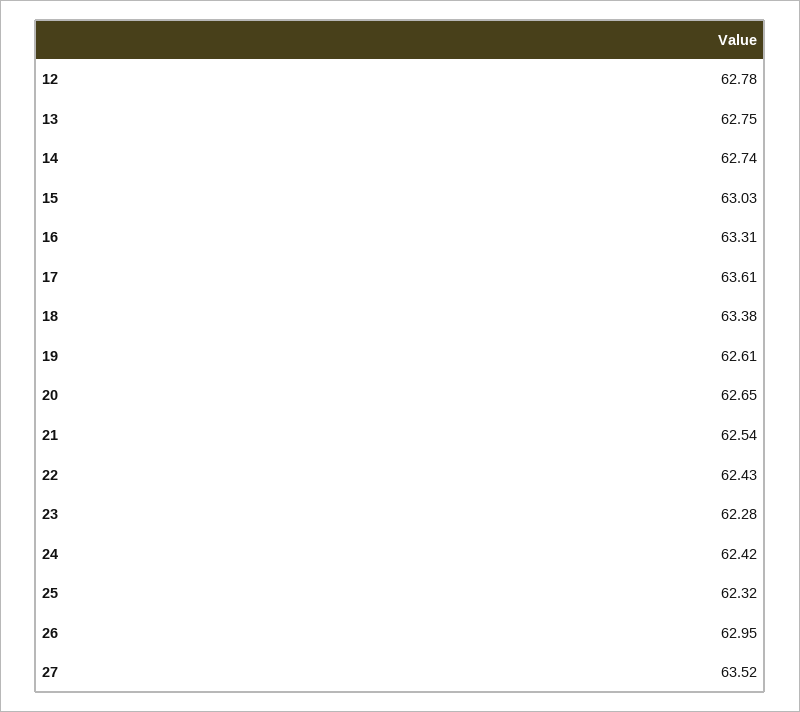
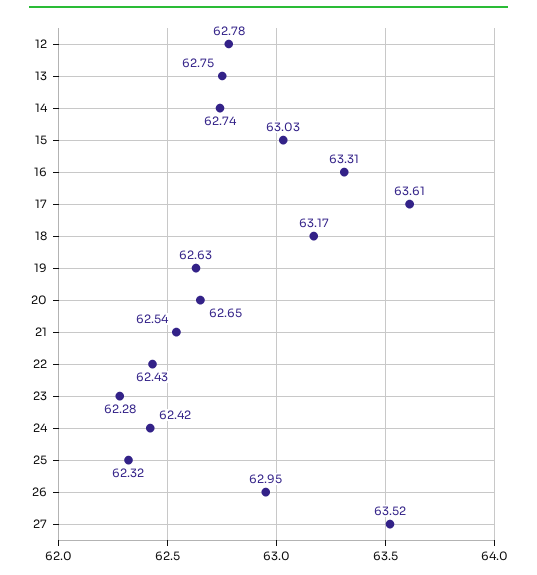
  {
    "12": 62.78,
    "13": 62.75,
    "14": 62.74,
    "15": 63.03,
    "16": 63.31,
    "17": 63.61,
-   "18": 63.38,
+   "18": 63.17,
-   "19": 62.61,
+   "19": 62.63,
    "20": 62.65,
    "21": 62.54,
    "22": 62.43,
    "23": 62.28,
    "24": 62.42,
    "25": 62.32,
    "26": 62.95,
    "27": 63.52
  }

